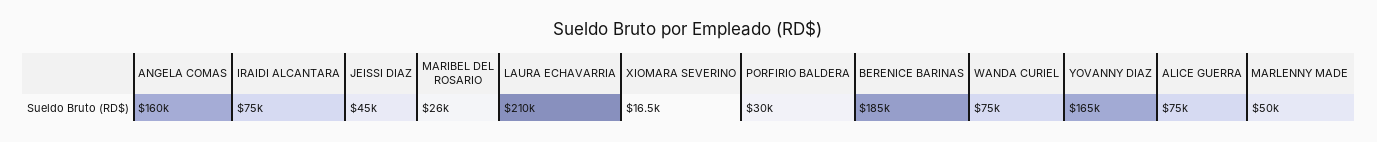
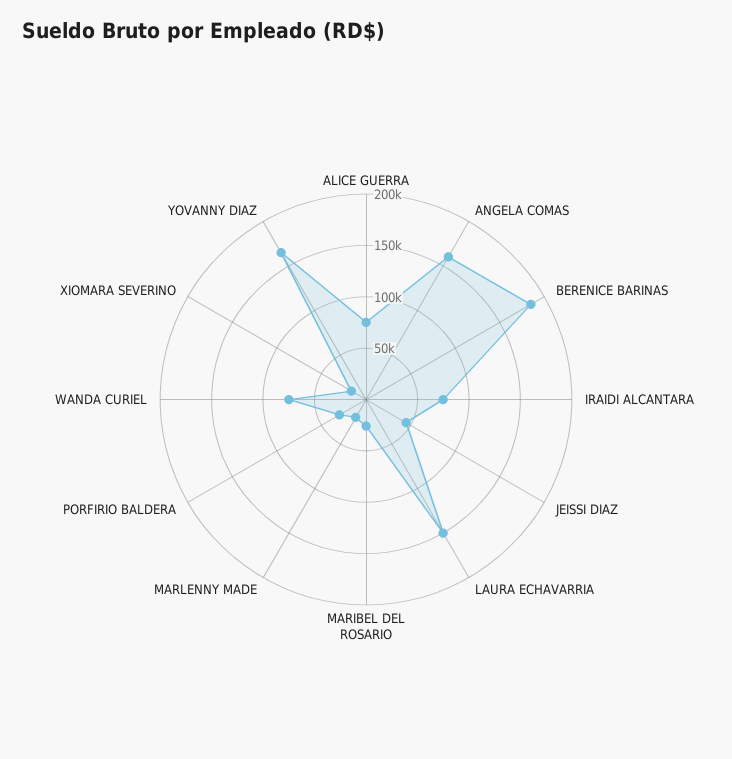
  {
    "ANGELA COMAS": 160000,
    "IRAIDI ALCANTARA": 75000,
    "JEISSI DIAZ": 45000,
    "MARIBEL DEL ROSARIO": 26000,
-   "LAURA ECHAVARRIA": 210000,
+   "LAURA ECHAVARRIA": 150000,
    "XIOMARA SEVERINO": 16500,
    "PORFIRIO BALDERA": 30000,
    "BERENICE BARINAS": 185000,
    "WANDA CURIEL": 75000,
    "YOVANNY DIAZ": 165000,
    "ALICE GUERRA": 75000,
-   "MARLENNY MADE": 50000
+   "MARLENNY MADE": 20000
  }

